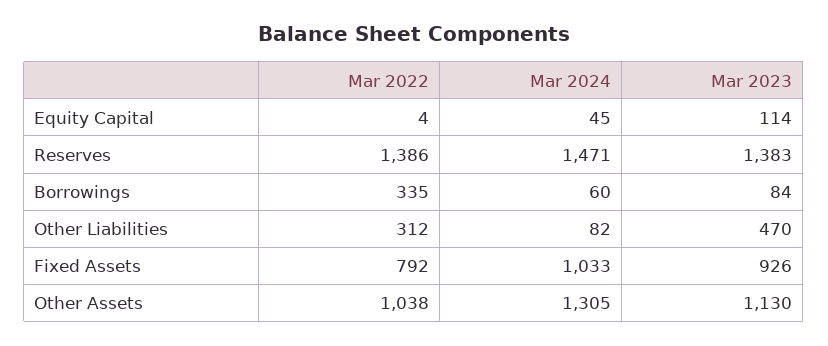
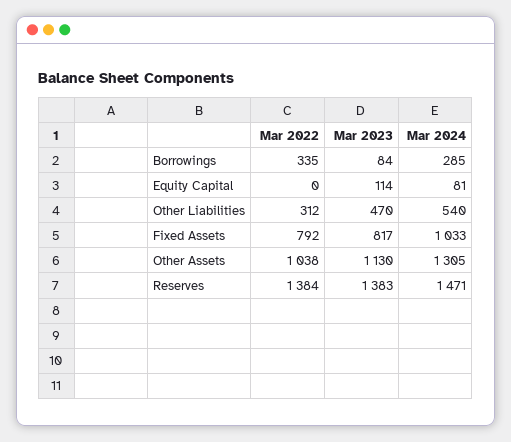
  {
    "Mar 2022": {
-     "Equity Capital": 4,
+     "Equity Capital": 0,
-     "Reserves": 1386,
+     "Reserves": 1384,
      "Borrowings": 335,
      "Other Liabilities": 312,
      "Fixed Assets": 792,
      "Other Assets": 1038
    },
    "Mar 2024": {
-     "Equity Capital": 45,
+     "Equity Capital": 81,
      "Reserves": 1471,
-     "Borrowings": 60,
+     "Borrowings": 285,
-     "Other Liabilities": 82,
+     "Other Liabilities": 540,
      "Fixed Assets": 1033,
      "Other Assets": 1305
    },
    "Mar 2023": {
      "Equity Capital": 114,
      "Reserves": 1383,
      "Borrowings": 84,
      "Other Liabilities": 470,
-     "Fixed Assets": 926,
+     "Fixed Assets": 817,
      "Other Assets": 1130
    }
  }

